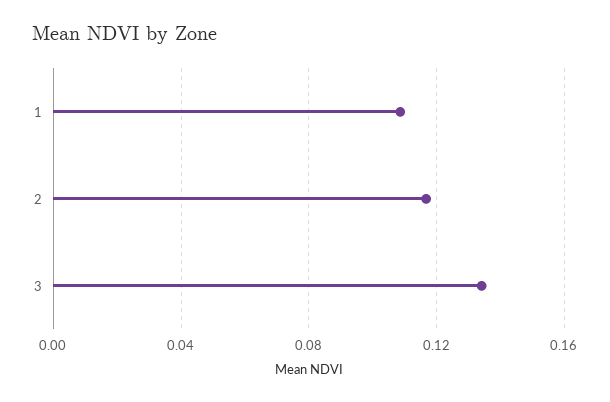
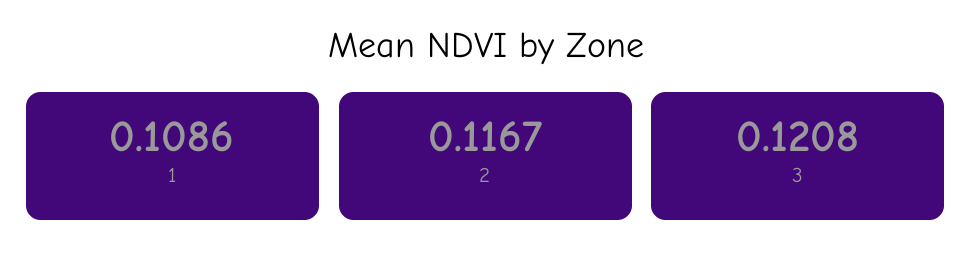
  {
    "1": 0.1086,
    "2": 0.1167,
-   "3": 0.135
+   "3": 0.1208
  }

